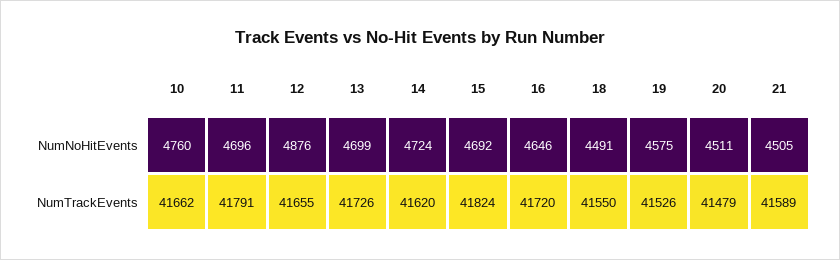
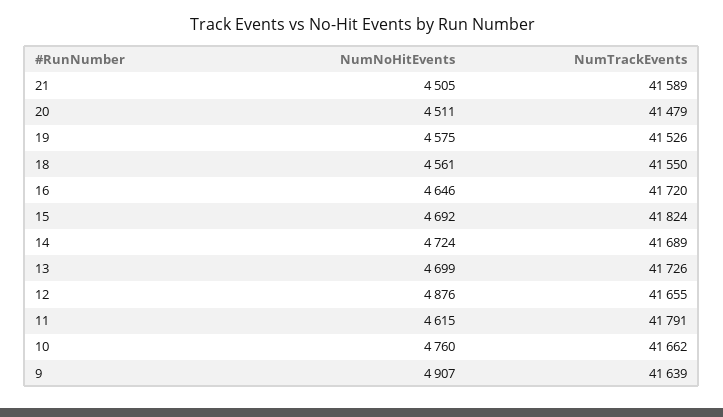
  {
    "10": {
      "NumNoHitEvents": 4760,
      "NumTrackEvents": 41662
    },
    "11": {
-     "NumNoHitEvents": 4696,
+     "NumNoHitEvents": 4615,
      "NumTrackEvents": 41791
    },
    "12": {
      "NumNoHitEvents": 4876,
      "NumTrackEvents": 41655
    },
    "13": {
      "NumNoHitEvents": 4699,
      "NumTrackEvents": 41726
    },
    "14": {
      "NumNoHitEvents": 4724,
-     "NumTrackEvents": 41620
+     "NumTrackEvents": 41689
    },
    "15": {
      "NumNoHitEvents": 4692,
      "NumTrackEvents": 41824
    },
    "16": {
      "NumNoHitEvents": 4646,
      "NumTrackEvents": 41720
    },
    "18": {
-     "NumNoHitEvents": 4491,
+     "NumNoHitEvents": 4561,
      "NumTrackEvents": 41550
    },
    "19": {
      "NumNoHitEvents": 4575,
      "NumTrackEvents": 41526
    },
    "20": {
      "NumNoHitEvents": 4511,
      "NumTrackEvents": 41479
    },
    "21": {
      "NumNoHitEvents": 4505,
      "NumTrackEvents": 41589
-   }
+   },
+   "9": {
+     "NumNoHitEvents": 4907,
+     "NumTrackEvents": 41639
+   }
  }

